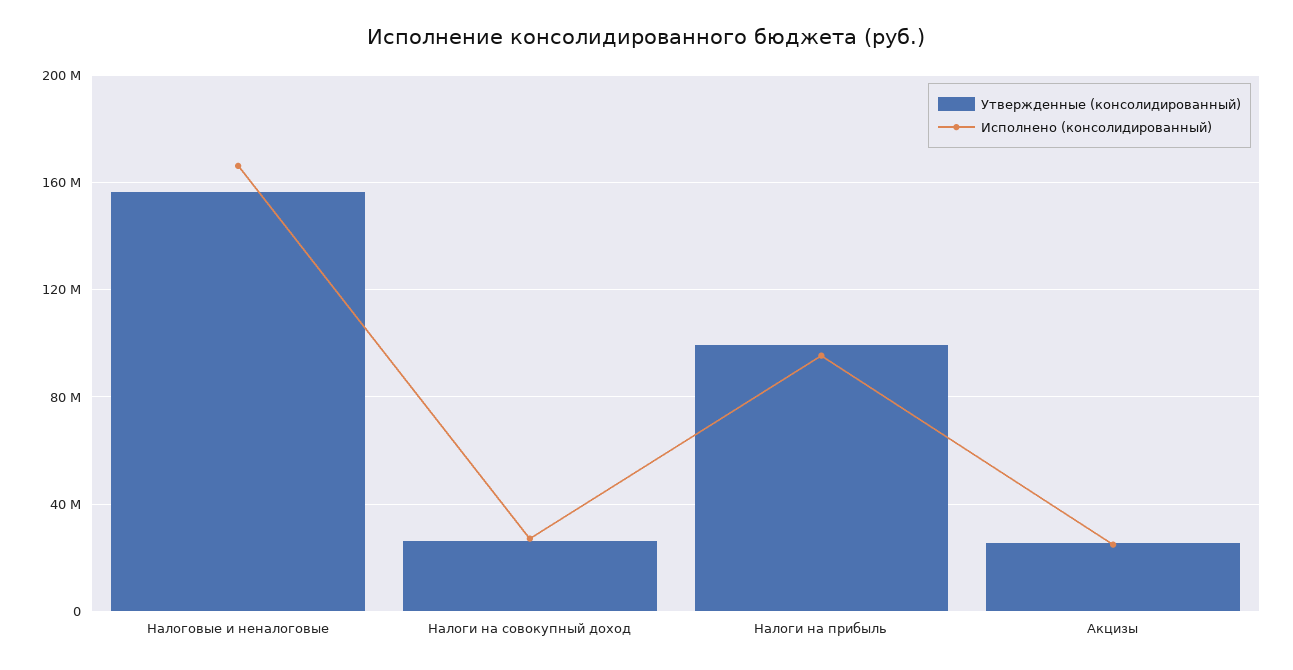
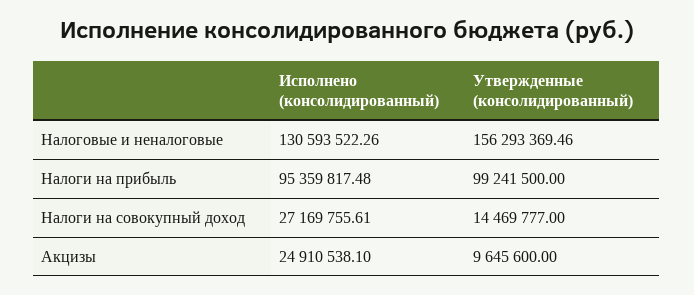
  {
    "Утвержденные (консолидированный)": {
      "Налоговые и неналоговые": 156293369.46,
-     "Налоги на совокупный доход": 25000000,
+     "Налоги на совокупный доход": 14469777,
      "Налоги на прибыль": 99241500,
-     "Акцизы": 25000000
+     "Акцизы": 9645600
    },
    "Исполнено (консолидированный)": {
-     "Налоговые и неналоговые": 165000000,
+     "Налоговые и неналоговые": 130593522.26,
      "Налоги на совокупный доход": 27169755.61,
      "Налоги на прибыль": 95359817.48,
      "Акцизы": 24910538.1
    }
  }

